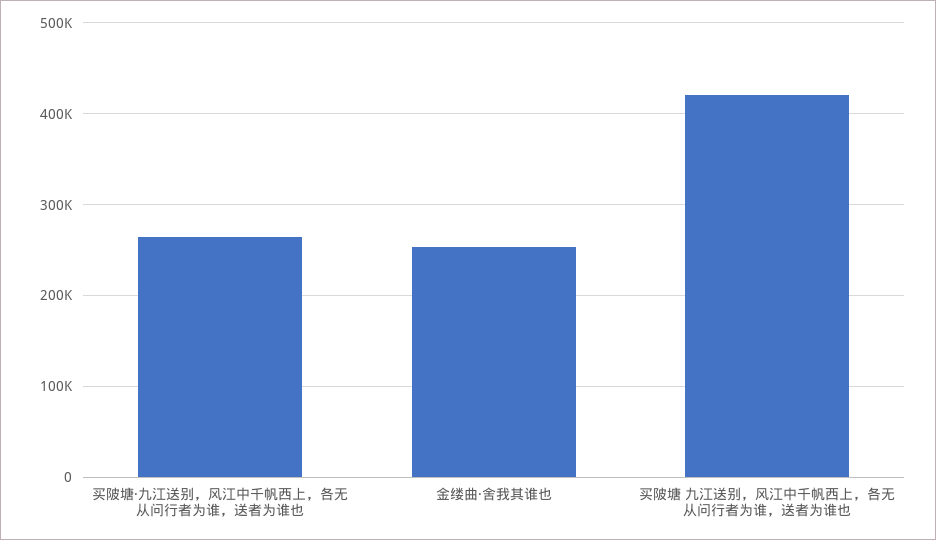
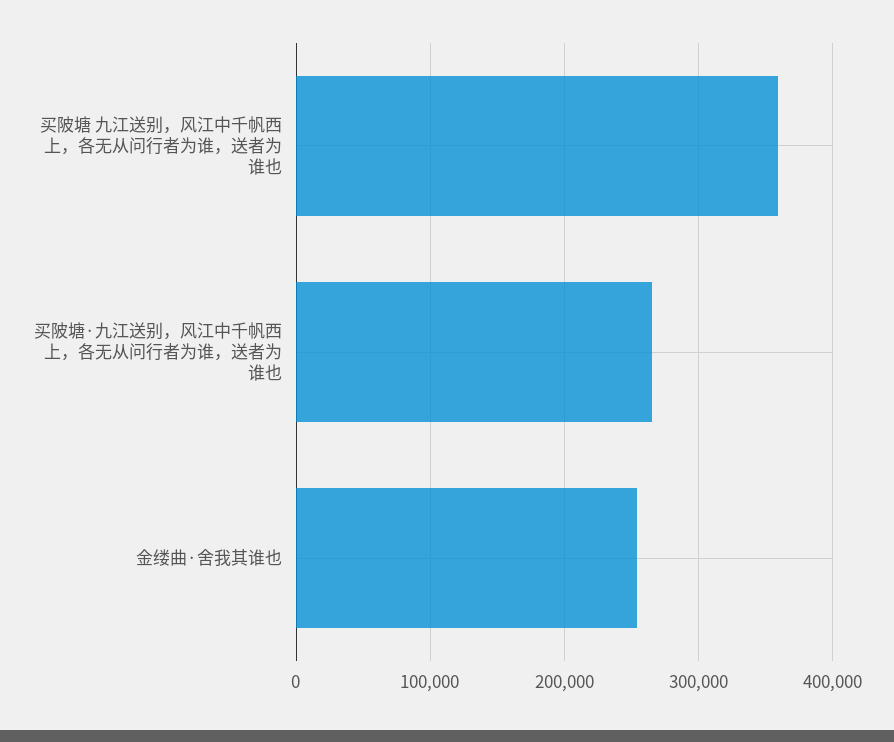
  {
    "买陂塘·九江送别，风江中千帆西上，各无从问行者为谁，送者为谁也": 260000,
    "金缕曲·舍我其谁也": 250000,
-   "买陂塘 九江送别，风江中千帆西上，各无从问行者为谁，送者为谁也": 420000
+   "买陂塘 九江送别，风江中千帆西上，各无从问行者为谁，送者为谁也": 360000
  }

